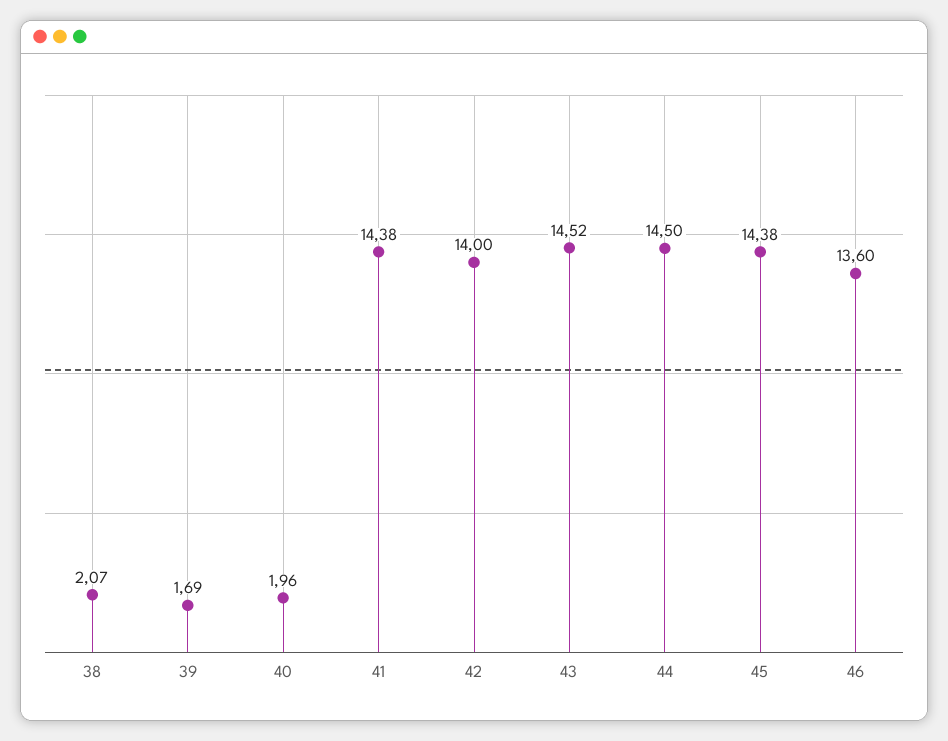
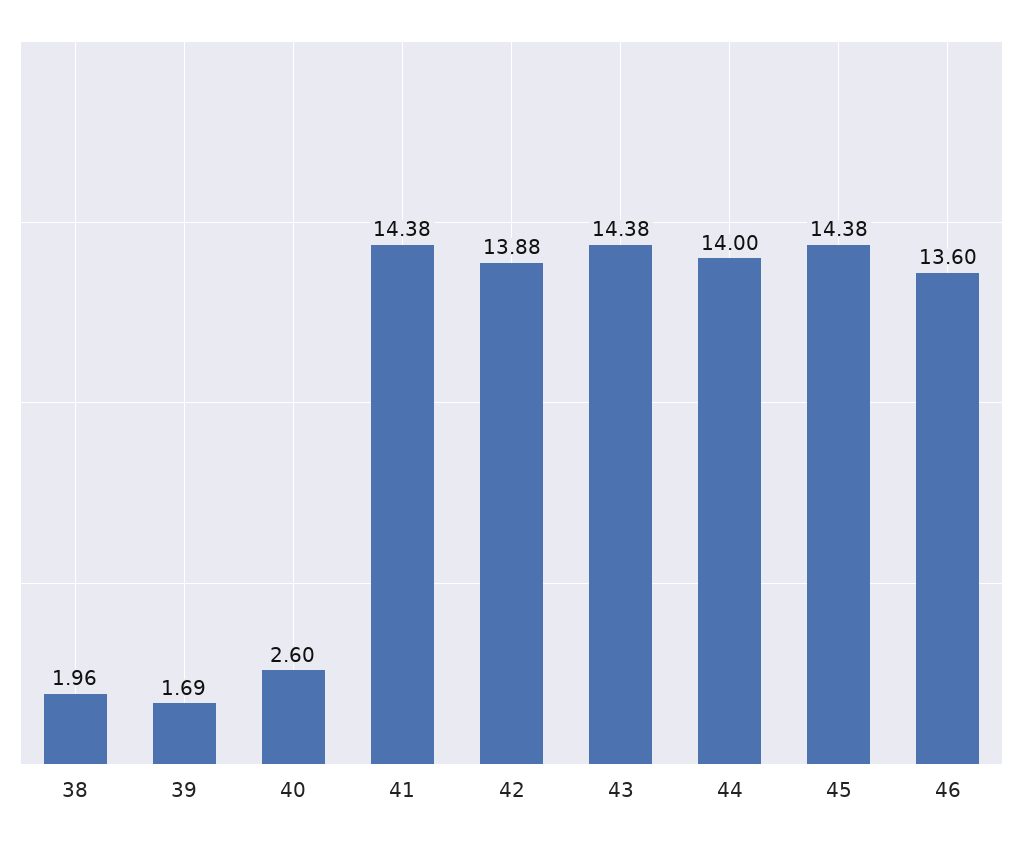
  {
-   "38": 2.07,
+   "38": 1.96,
    "39": 1.69,
-   "40": 1.96,
+   "40": 2.6,
    "41": 14.38,
-   "42": 14,
+   "42": 13.88,
-   "43": 14.52,
+   "43": 14.38,
-   "44": 14.5,
+   "44": 14,
    "45": 14.38,
    "46": 13.6
  }

